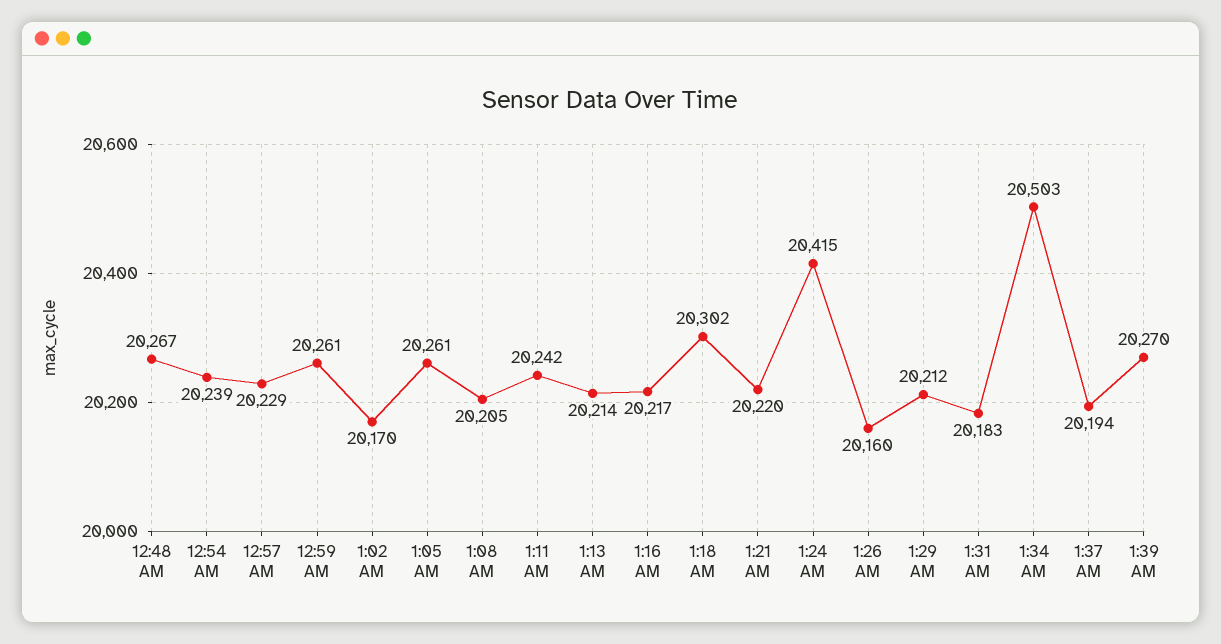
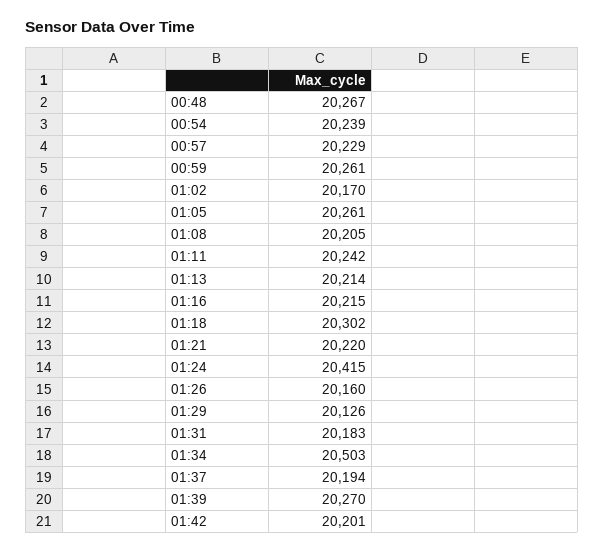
  {
    "12:48 AM": 20267,
    "12:54 AM": 20239,
    "12:57 AM": 20229,
    "12:59 AM": 20261,
    "1:02 AM": 20170,
    "1:05 AM": 20261,
    "1:08 AM": 20205,
    "1:11 AM": 20242,
    "1:13 AM": 20214,
-   "1:16 AM": 20217,
+   "1:16 AM": 20215,
    "1:18 AM": 20302,
    "1:21 AM": 20220,
    "1:24 AM": 20415,
    "1:26 AM": 20160,
-   "1:29 AM": 20212,
+   "1:29 AM": 20126,
    "1:31 AM": 20183,
    "1:34 AM": 20503,
    "1:37 AM": 20194,
-   "1:39 AM": 20270
+   "1:39 AM": 20270,
+   "01:42": 20201
  }

